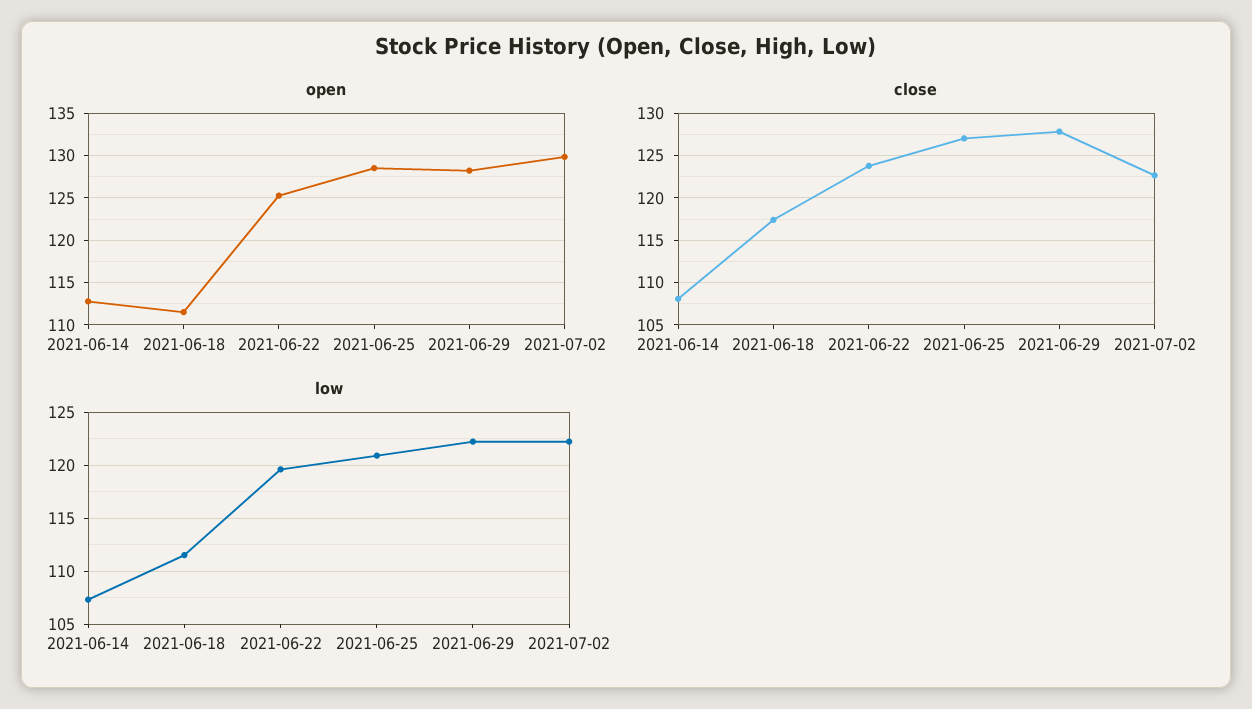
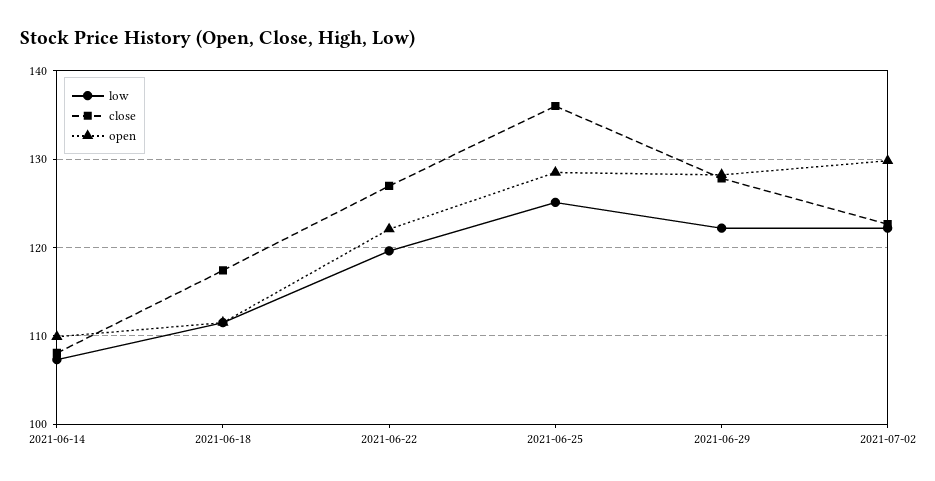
  {
    "open": {
-     "2021-06-14": 113,
+     "2021-06-14": 110,
      "2021-06-18": 112,
-     "2021-06-22": 125,
+     "2021-06-22": 122,
      "2021-06-25": 128,
      "2021-06-29": 128,
      "2021-07-02": 130
    },
    "close": {
      "2021-06-14": 108,
      "2021-06-18": 117,
-     "2021-06-22": 124,
+     "2021-06-22": 127,
-     "2021-06-25": 127,
+     "2021-06-25": 136,
      "2021-06-29": 128,
      "2021-07-02": 123
    },
    "low": {
      "2021-06-14": 107,
      "2021-06-18": 112,
      "2021-06-22": 120,
-     "2021-06-25": 121,
+     "2021-06-25": 125,
      "2021-06-29": 122,
      "2021-07-02": 122
    }
  }

